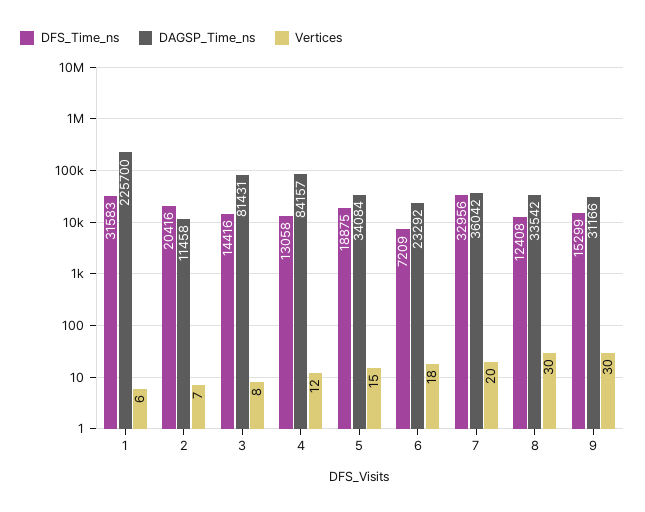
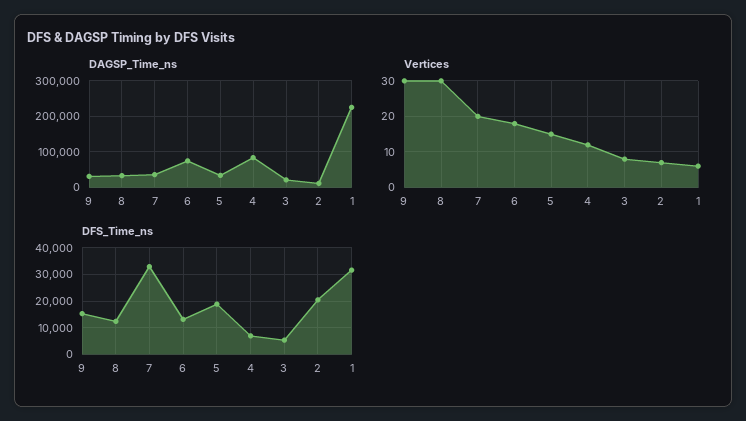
  {
    "DFS_Time_ns": {
      "1": 31583,
      "2": 20416,
-     "3": 14416,
+     "3": 5000,
-     "4": 13058,
+     "4": 7500,
      "5": 18875,
-     "6": 7209,
+     "6": 12500,
      "7": 32956,
      "8": 12408,
      "9": 15299
    },
    "DAGSP_Time_ns": {
      "1": 225700,
      "2": 11458,
-     "3": 81431,
+     "3": 20000,
      "4": 84157,
      "5": 34084,
-     "6": 23292,
+     "6": 80000,
      "7": 36042,
      "8": 33542,
      "9": 31166
    },
    "Vertices": {
      "1": 6,
      "2": 7,
      "3": 8,
      "4": 12,
      "5": 15,
      "6": 18,
      "7": 20,
      "8": 30,
      "9": 30
    }
  }

